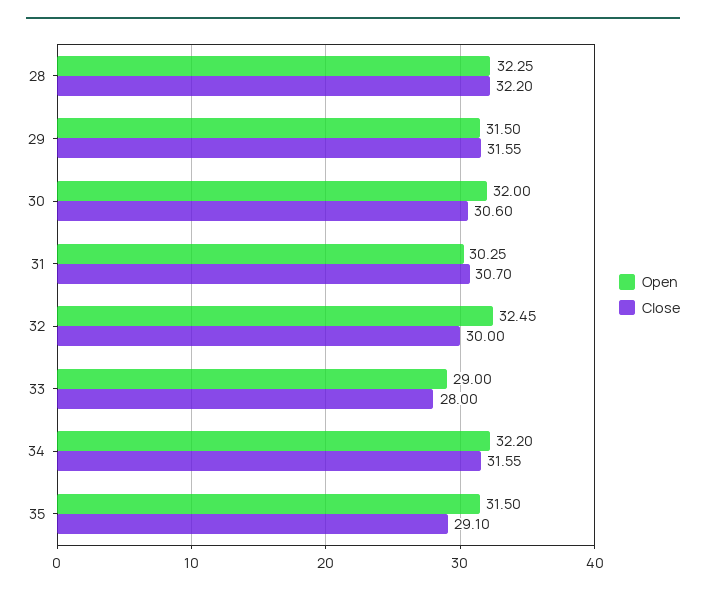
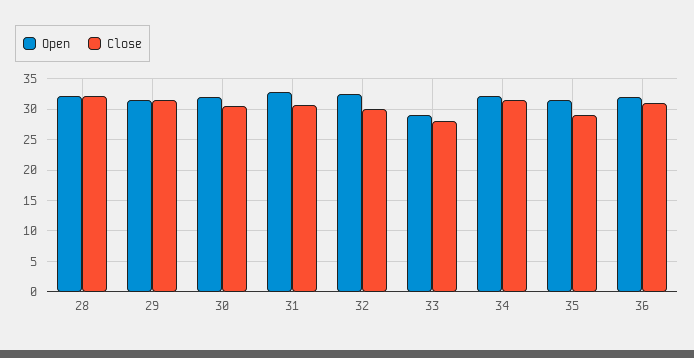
  {
    "Open": {
      "28": 32.25,
      "29": 31.5,
      "30": 32,
-     "31": 30.25,
+     "31": 33,
      "32": 32.45,
      "33": 29,
      "34": 32.2,
-     "35": 31.5
+     "35": 31.5,
+     "36": 32
    },
    "Close": {
      "28": 32.2,
      "29": 31.55,
      "30": 30.6,
      "31": 30.7,
      "32": 30,
      "33": 28,
      "34": 31.55,
-     "35": 29.1
+     "35": 29.1,
+     "36": 31
    }
  }

